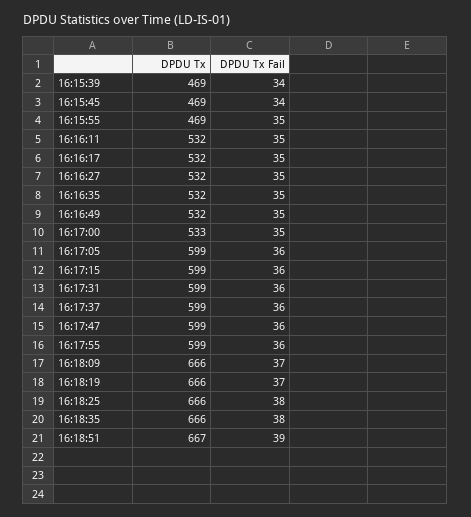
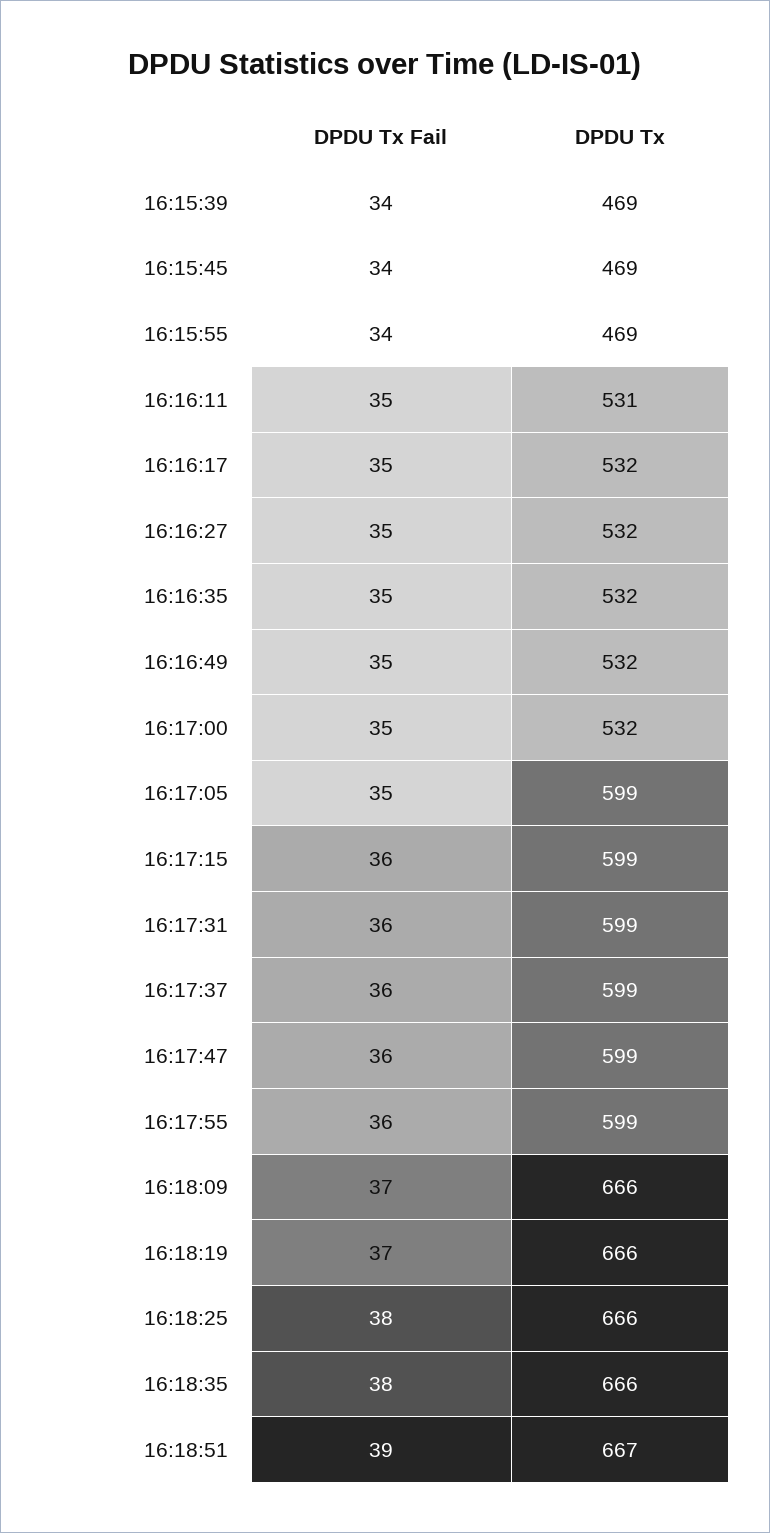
  {
    "DPDU Tx": {
      "16:15:39": 469,
      "16:15:45": 469,
      "16:15:55": 469,
-     "16:16:11": 532,
+     "16:16:11": 531,
      "16:16:17": 532,
      "16:16:27": 532,
      "16:16:35": 532,
      "16:16:49": 532,
-     "16:17:00": 533,
+     "16:17:00": 532,
      "16:17:05": 599,
      "16:17:15": 599,
      "16:17:31": 599,
      "16:17:37": 599,
      "16:17:47": 599,
      "16:17:55": 599,
      "16:18:09": 666,
      "16:18:19": 666,
      "16:18:25": 666,
      "16:18:35": 666,
      "16:18:51": 667
    },
    "DPDU Tx Fail": {
      "16:15:39": 34,
      "16:15:45": 34,
-     "16:15:55": 35,
+     "16:15:55": 34,
      "16:16:11": 35,
      "16:16:17": 35,
      "16:16:27": 35,
      "16:16:35": 35,
      "16:16:49": 35,
      "16:17:00": 35,
-     "16:17:05": 36,
+     "16:17:05": 35,
      "16:17:15": 36,
      "16:17:31": 36,
      "16:17:37": 36,
      "16:17:47": 36,
      "16:17:55": 36,
      "16:18:09": 37,
      "16:18:19": 37,
      "16:18:25": 38,
      "16:18:35": 38,
      "16:18:51": 39
    }
  }

